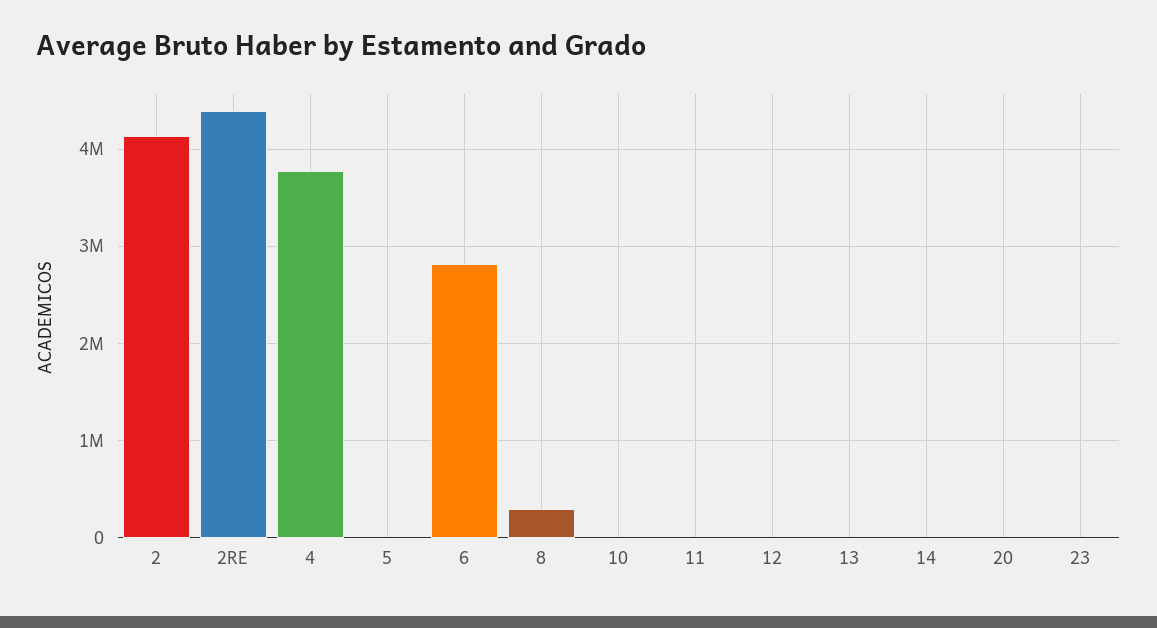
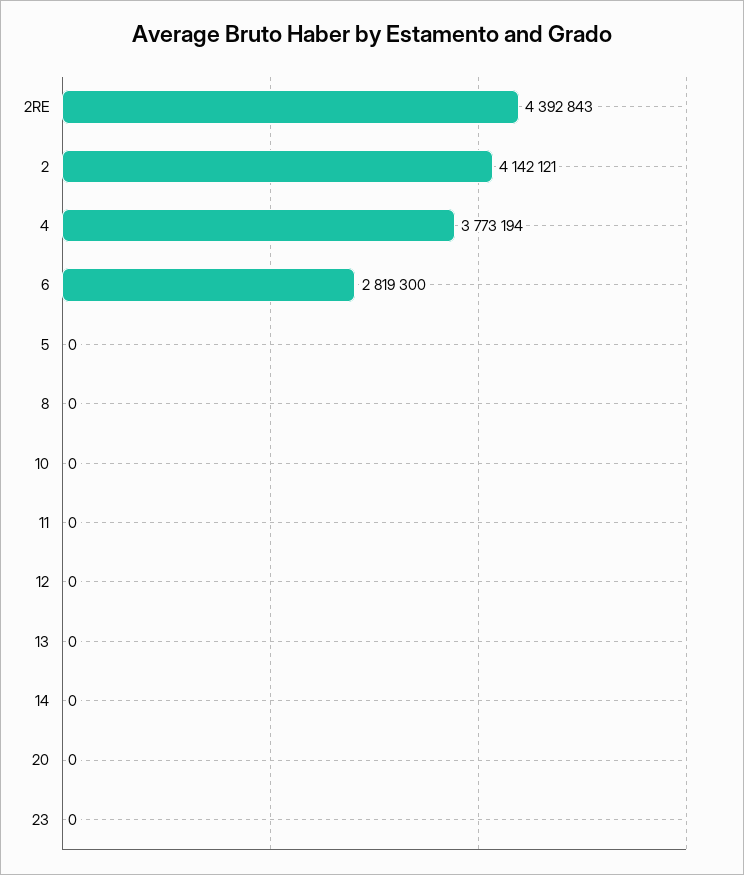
  {
    "2": 4142121,
    "2RE": 4392843,
    "4": 3773194,
    "5": 0,
    "6": 2819300,
-   "8": 300000,
+   "8": 0,
    "10": 0,
    "11": 0,
    "12": 0,
    "13": 0,
    "14": 0,
    "20": 0,
    "23": 0
  }

